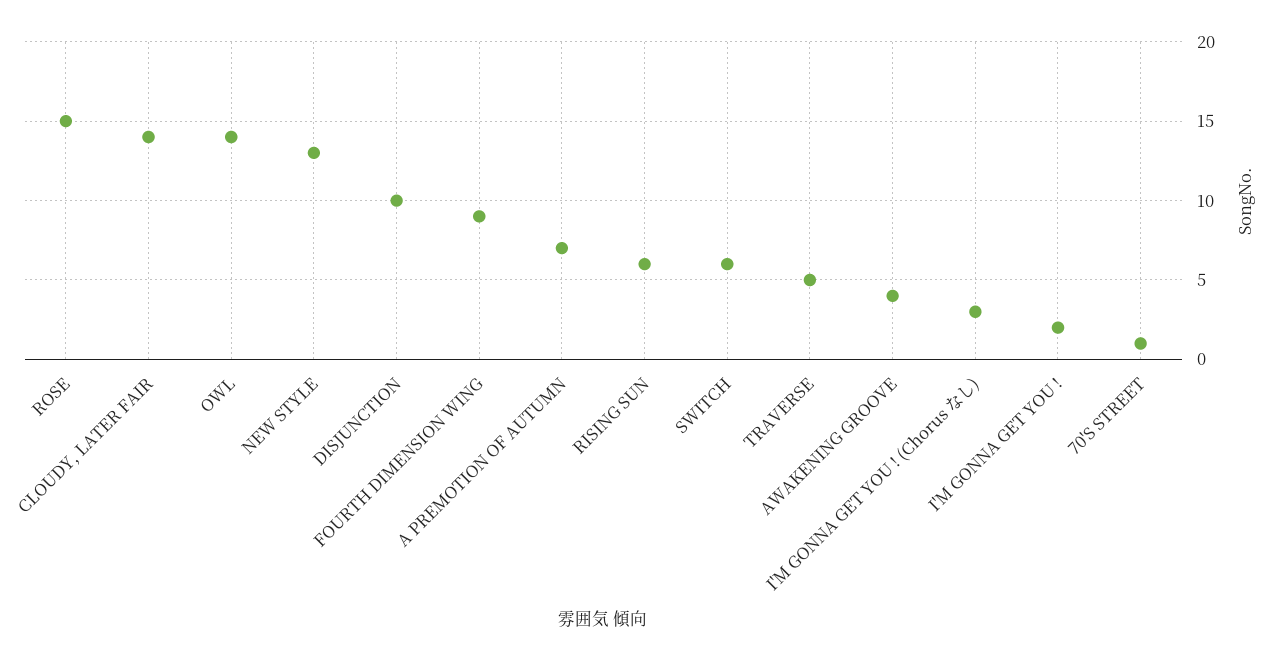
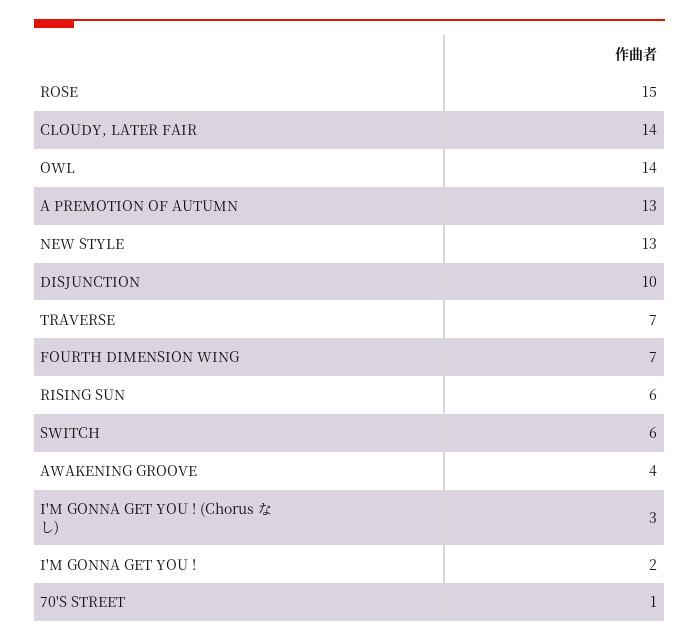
  {
    "ROSE": 15,
    "CLOUDY, LATER FAIR": 14,
    "OWL": 14,
    "NEW STYLE": 13,
    "DISJUNCTION": 10,
-   "FOURTH DIMENSION WING": 9,
+   "FOURTH DIMENSION WING": 7,
-   "A PREMOTION OF AUTUMN": 7,
+   "A PREMOTION OF AUTUMN": 13,
    "RISING SUN": 6,
    "SWITCH": 6,
-   "TRAVERSE": 5,
+   "TRAVERSE": 7,
    "AWAKENING GROOVE": 4,
    "I'M GONNA GET YOU ! (Chorus なし)": 3,
    "I'M GONNA GET YOU !": 2,
    "70'S STREET": 1
  }

